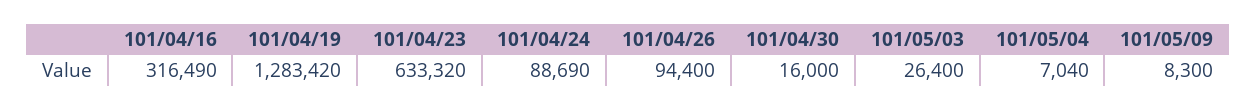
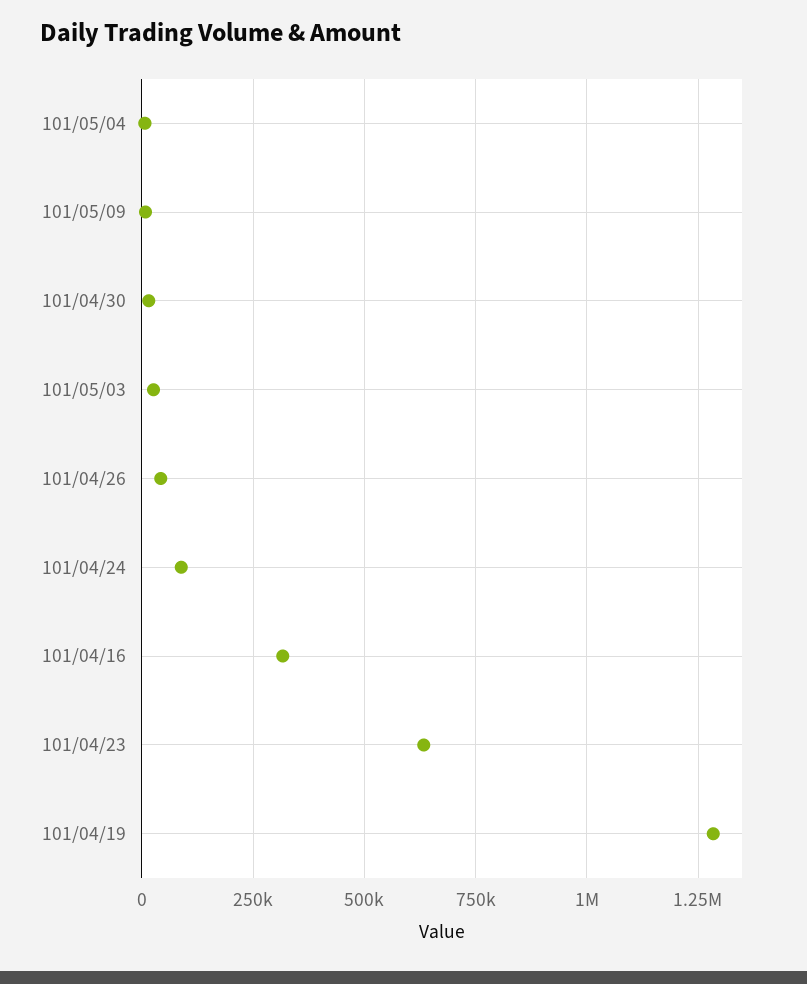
  {
    "101/04/16": 316490,
    "101/04/19": 1283420,
    "101/04/23": 633320,
    "101/04/24": 88690,
-   "101/04/26": 94400,
+   "101/04/26": 50000,
    "101/04/30": 16000,
    "101/05/03": 26400,
    "101/05/04": 7040,
    "101/05/09": 8300
  }

